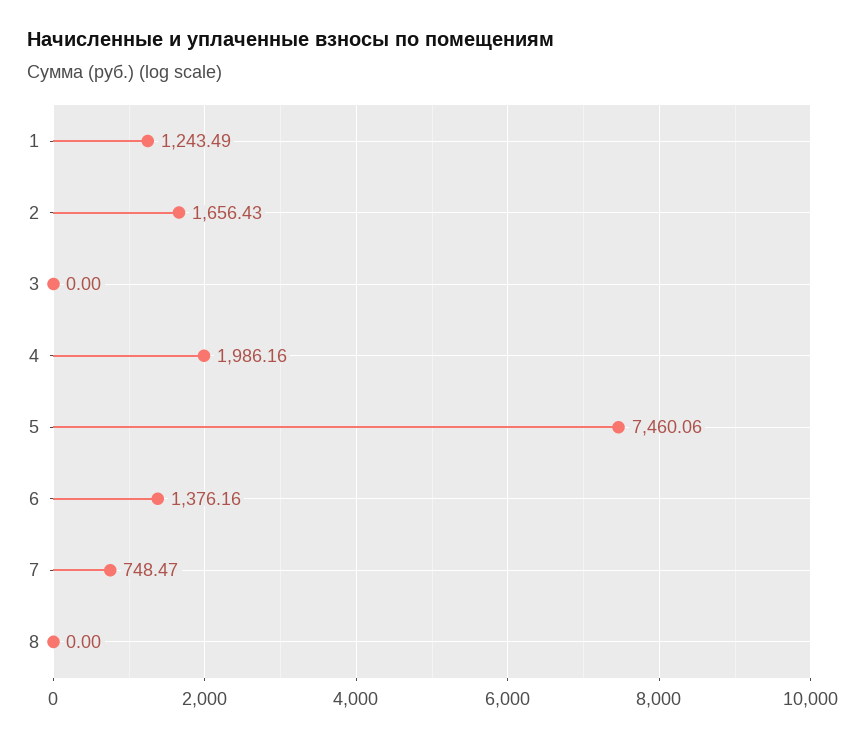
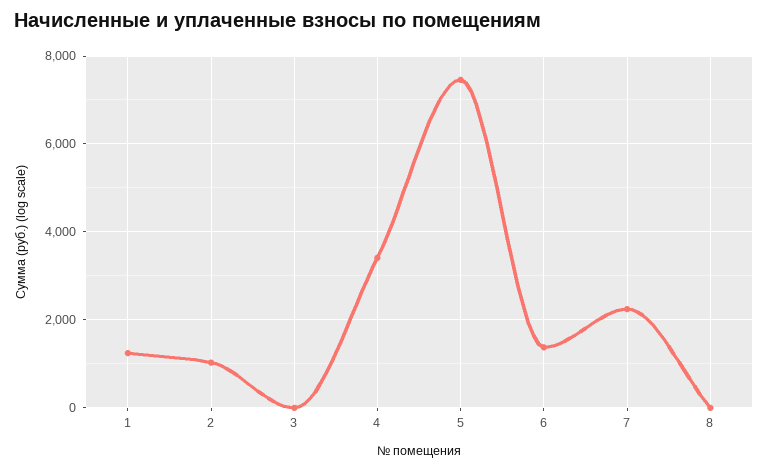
  {
    "1": 1243.49,
-   "2": 1656.43,
+   "2": 1000,
    "3": 0,
-   "4": 1986.16,
+   "4": 3400,
    "5": 7460.06,
    "6": 1376.16,
-   "7": 748.47,
+   "7": 2200,
    "8": 0
  }

